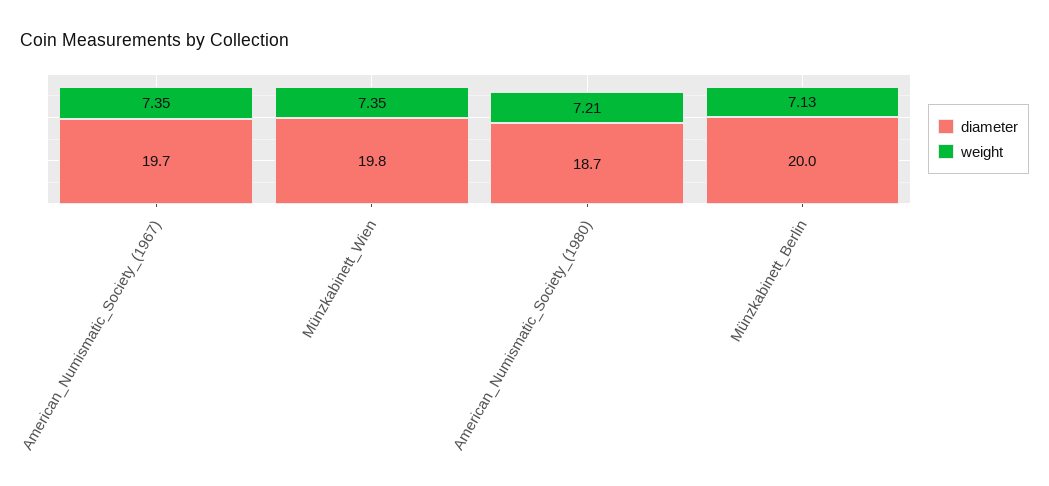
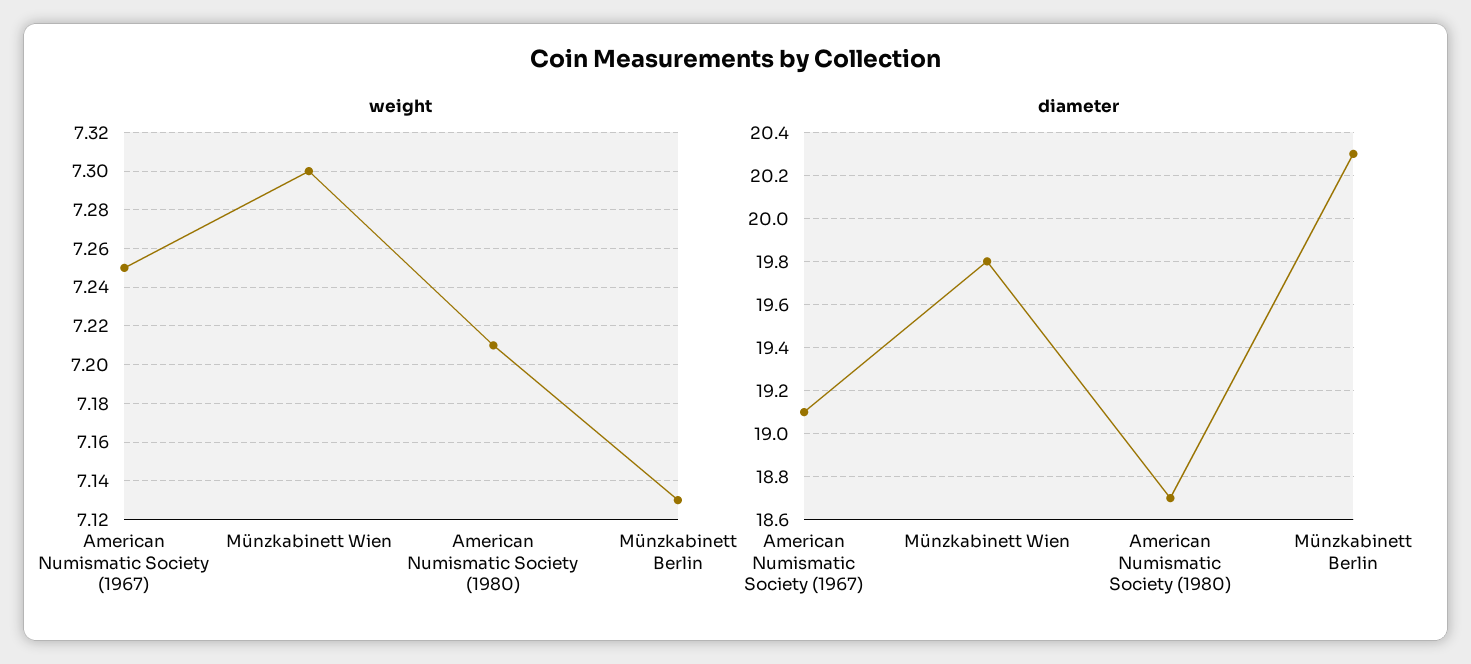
  {
    "diameter": {
-     "American_Numismatic_Society_(1967)": 19.7,
+     "American_Numismatic_Society_(1967)": 19.1,
      "Münzkabinett_Wien": 19.8,
      "American_Numismatic_Society_(1980)": 18.7,
-     "Münzkabinett_Berlin": 20
+     "Münzkabinett_Berlin": 20.3
    },
    "weight": {
-     "American_Numismatic_Society_(1967)": 7.35,
+     "American_Numismatic_Society_(1967)": 7.25,
-     "Münzkabinett_Wien": 7.35,
+     "Münzkabinett_Wien": 7.3,
      "American_Numismatic_Society_(1980)": 7.21,
      "Münzkabinett_Berlin": 7.13
    }
  }

